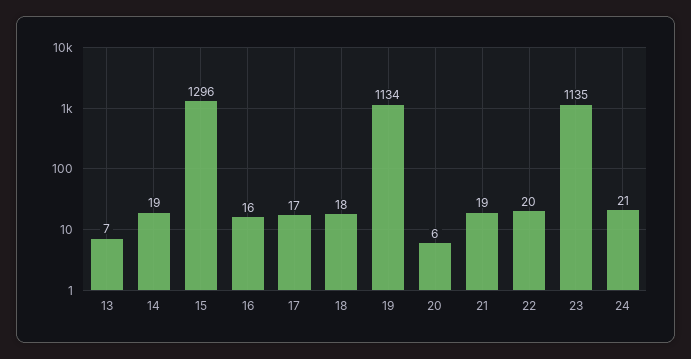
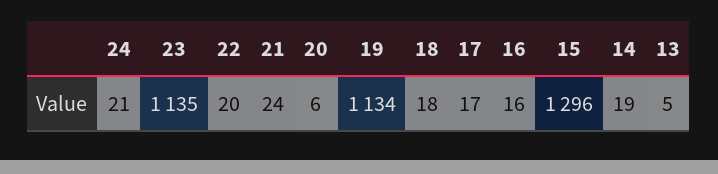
  {
-   "13": 7,
+   "13": 5,
    "14": 19,
    "15": 1296,
    "16": 16,
    "17": 17,
    "18": 18,
    "19": 1134,
    "20": 6,
-   "21": 19,
+   "21": 24,
    "22": 20,
    "23": 1135,
    "24": 21
  }

